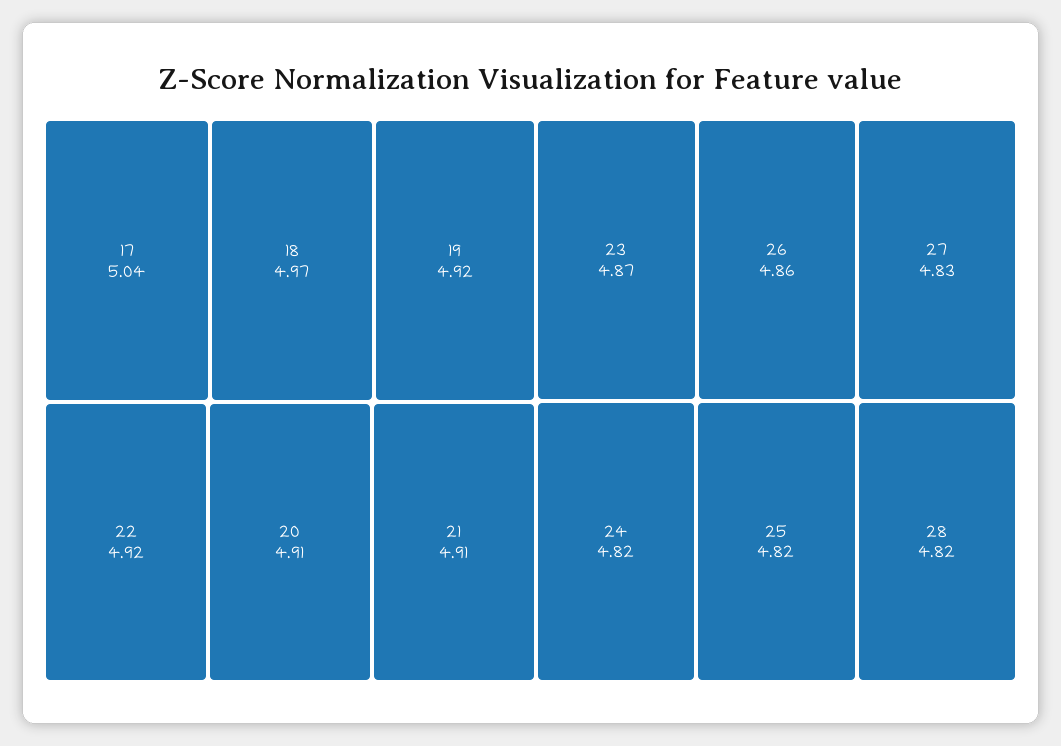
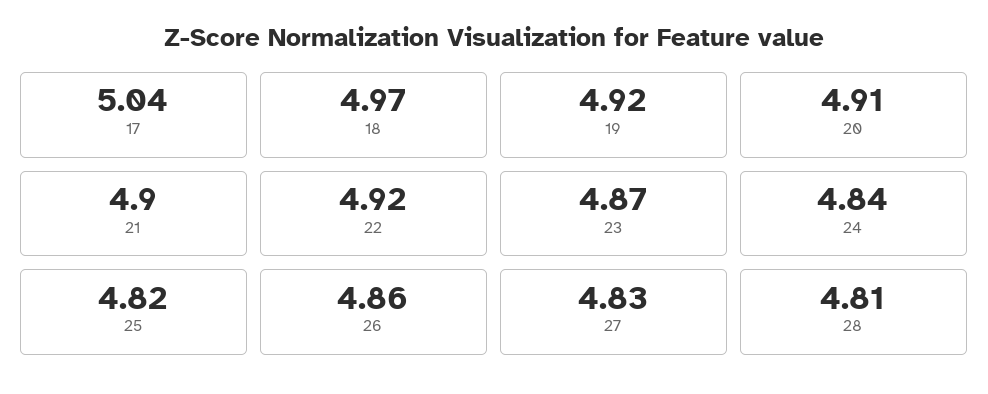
  {
    "17": 5.04,
    "18": 4.97,
    "19": 4.92,
    "22": 4.92,
    "20": 4.91,
-   "21": 4.91,
+   "21": 4.9,
    "23": 4.87,
    "26": 4.86,
    "27": 4.83,
-   "24": 4.82,
+   "24": 4.84,
    "25": 4.82,
-   "28": 4.82
+   "28": 4.81
  }

